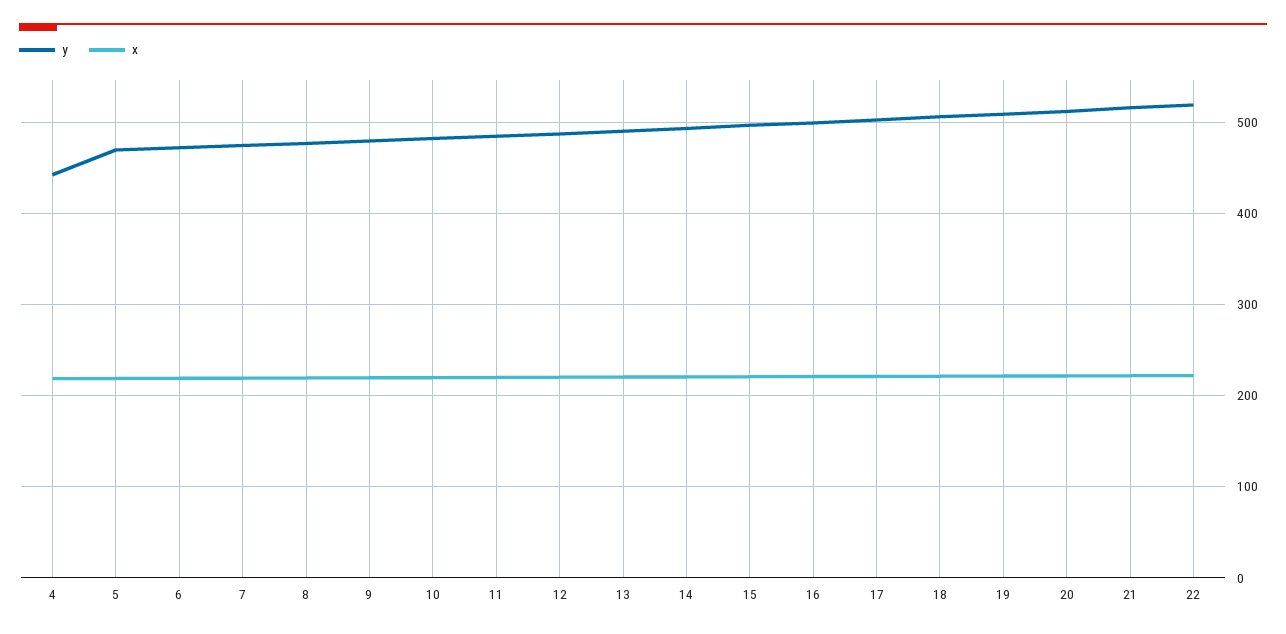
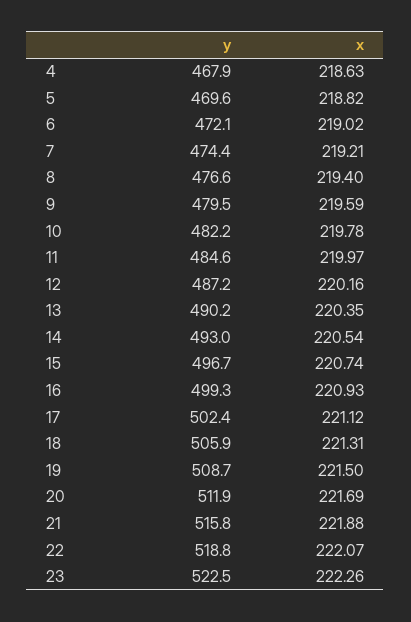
  {
    "y": {
-     "4": 440,
+     "4": 467.9,
      "5": 469.6,
      "6": 472.1,
      "7": 474.4,
      "8": 476.6,
      "9": 479.5,
      "10": 482.2,
      "11": 484.6,
      "12": 487.2,
      "13": 490.2,
      "14": 493,
      "15": 496.7,
      "16": 499.3,
      "17": 502.4,
      "18": 505.9,
      "19": 508.7,
      "20": 511.9,
      "21": 515.8,
-     "22": 518.8
+     "22": 518.8,
+     "23": 522.5
    },
    "x": {
      "4": 218.63,
      "5": 218.82,
      "6": 219.02,
      "7": 219.21,
      "8": 219.4,
      "9": 219.59,
      "10": 219.78,
      "11": 219.97,
      "12": 220.16,
      "13": 220.35,
      "14": 220.54,
      "15": 220.74,
      "16": 220.93,
      "17": 221.12,
      "18": 221.31,
      "19": 221.5,
      "20": 221.69,
      "21": 221.88,
-     "22": 222.07
+     "22": 222.07,
+     "23": 222.26
    }
  }

